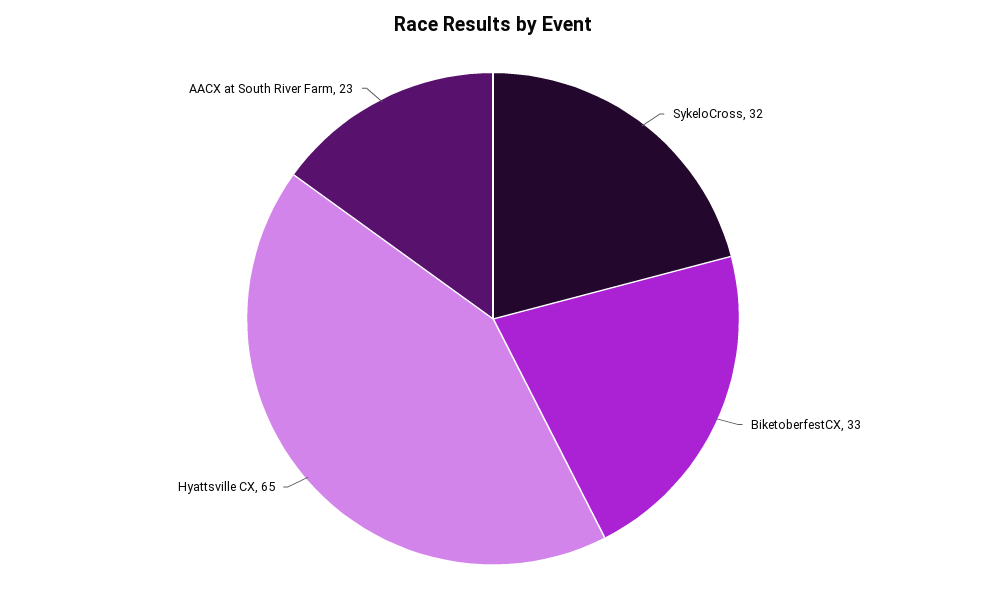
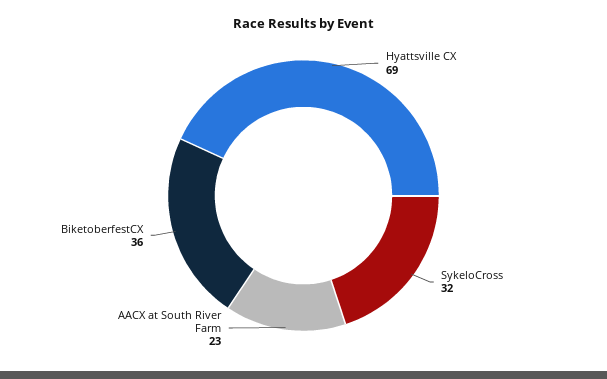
  {
    "SykeloCross": 32,
-   "BiketoberfestCX": 33,
+   "BiketoberfestCX": 36,
-   "Hyattsville CX": 65,
+   "Hyattsville CX": 69,
    "AACX at South River Farm": 23
  }

